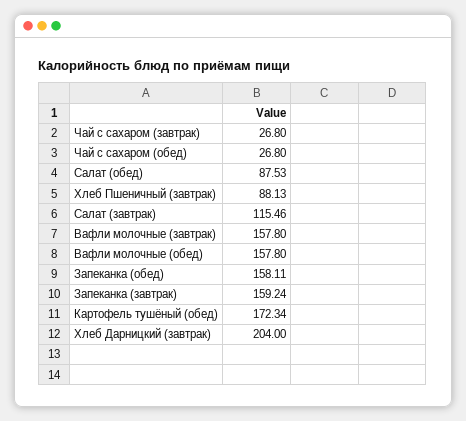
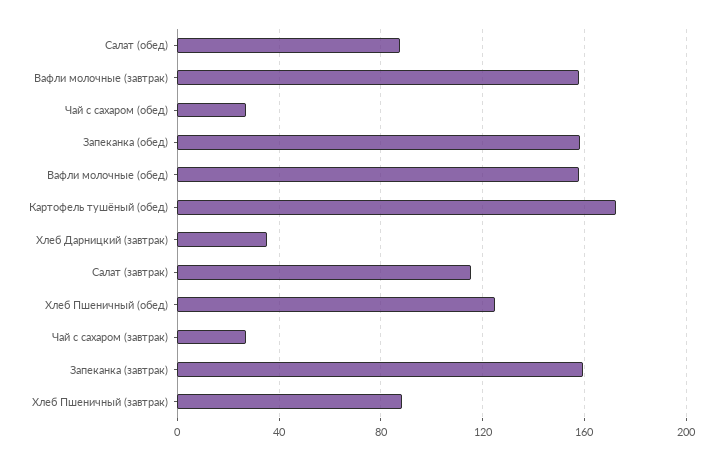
  {
    "Чай с сахаром (завтрак)": 26.8,
    "Чай с сахаром (обед)": 26.8,
    "Салат (обед)": 87.53,
    "Хлеб Пшеничный (завтрак)": 88.13,
    "Салат (завтрак)": 115.46,
    "Вафли молочные (завтрак)": 157.8,
    "Вафли молочные (обед)": 157.8,
    "Запеканка (обед)": 158.11,
    "Запеканка (завтрак)": 159.24,
    "Картофель тушёный (обед)": 172.34,
-   "Хлеб Дарницкий (завтрак)": 204
+   "Хлеб Дарницкий (завтрак)": 35,
+   "Хлеб Пшеничный (обед)": 125
  }

